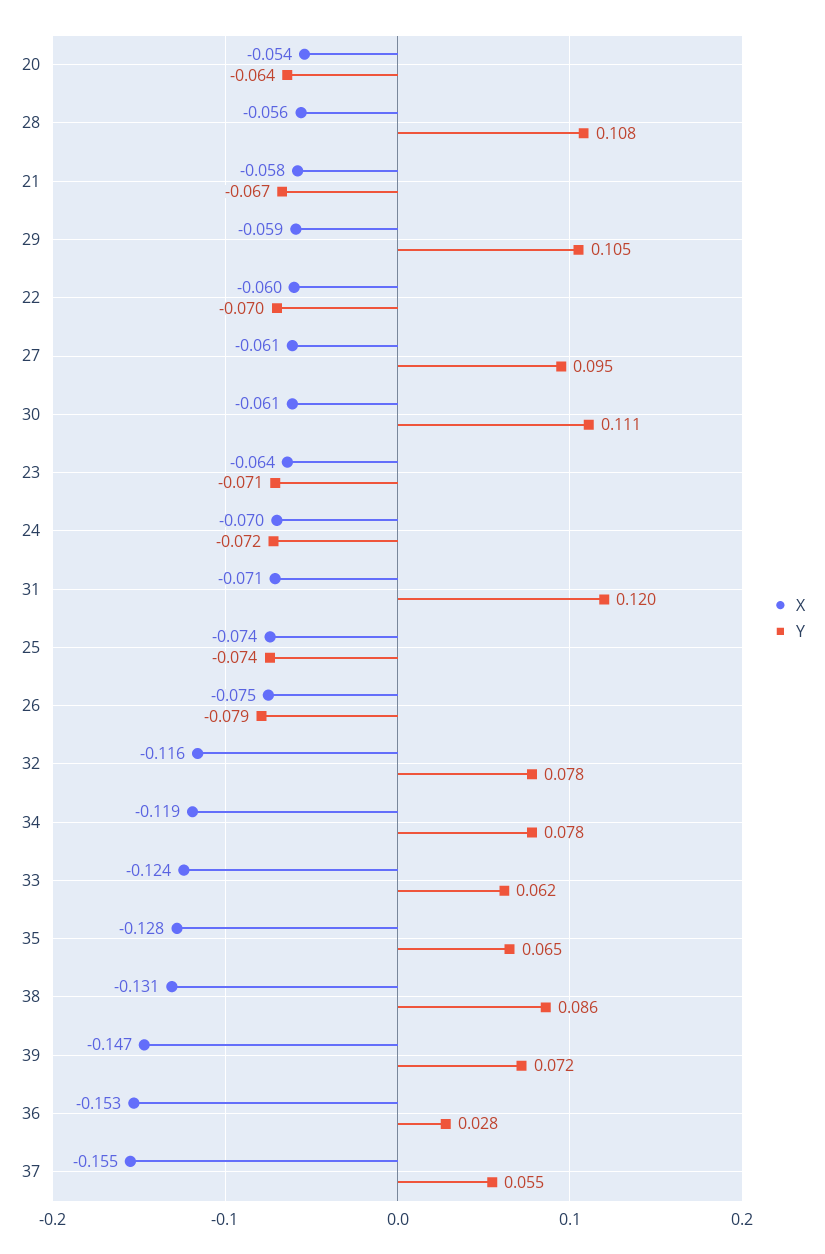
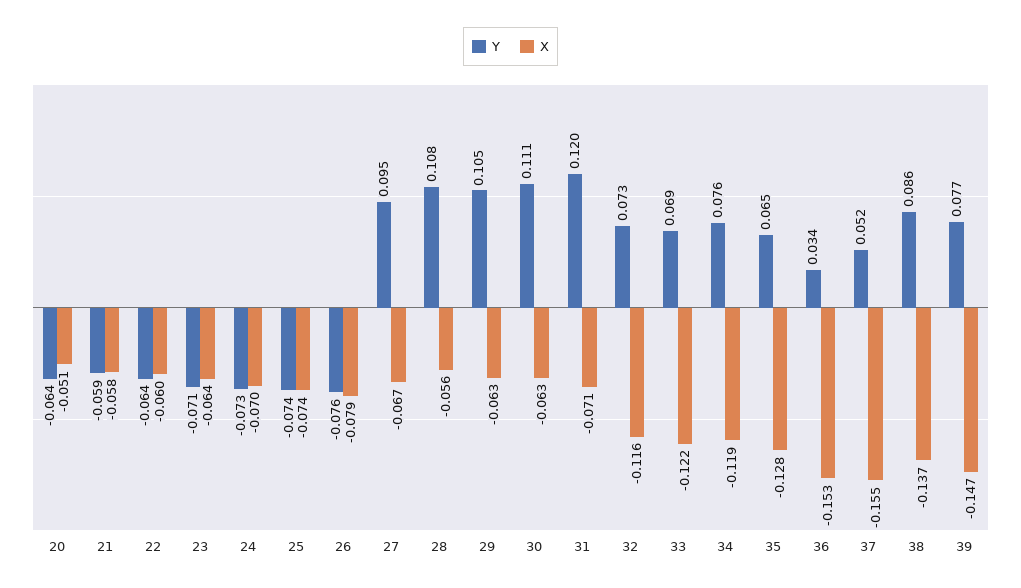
  {
    "X": {
-     "20": -0.054,
+     "20": -0.051,
      "28": -0.056,
      "21": -0.058,
-     "29": -0.059,
+     "29": -0.063,
      "22": -0.06,
-     "27": -0.061,
+     "27": -0.067,
-     "30": -0.061,
+     "30": -0.063,
      "23": -0.064,
      "24": -0.07,
      "31": -0.071,
      "25": -0.074,
-     "26": -0.075,
+     "26": -0.079,
      "32": -0.116,
      "34": -0.119,
-     "33": -0.124,
+     "33": -0.122,
      "35": -0.128,
-     "38": -0.131,
+     "38": -0.137,
      "39": -0.147,
      "36": -0.153,
      "37": -0.155
    },
    "Y": {
      "20": -0.064,
      "28": 0.108,
-     "21": -0.067,
+     "21": -0.059,
      "29": 0.105,
-     "22": -0.07,
+     "22": -0.064,
      "27": 0.095,
      "30": 0.111,
      "23": -0.071,
-     "24": -0.072,
+     "24": -0.073,
      "31": 0.12,
      "25": -0.074,
-     "26": -0.079,
+     "26": -0.076,
-     "32": 0.078,
+     "32": 0.073,
-     "34": 0.078,
+     "34": 0.076,
-     "33": 0.062,
+     "33": 0.069,
      "35": 0.065,
      "38": 0.086,
-     "39": 0.072,
+     "39": 0.077,
-     "36": 0.028,
+     "36": 0.034,
-     "37": 0.055
+     "37": 0.052
    }
  }

